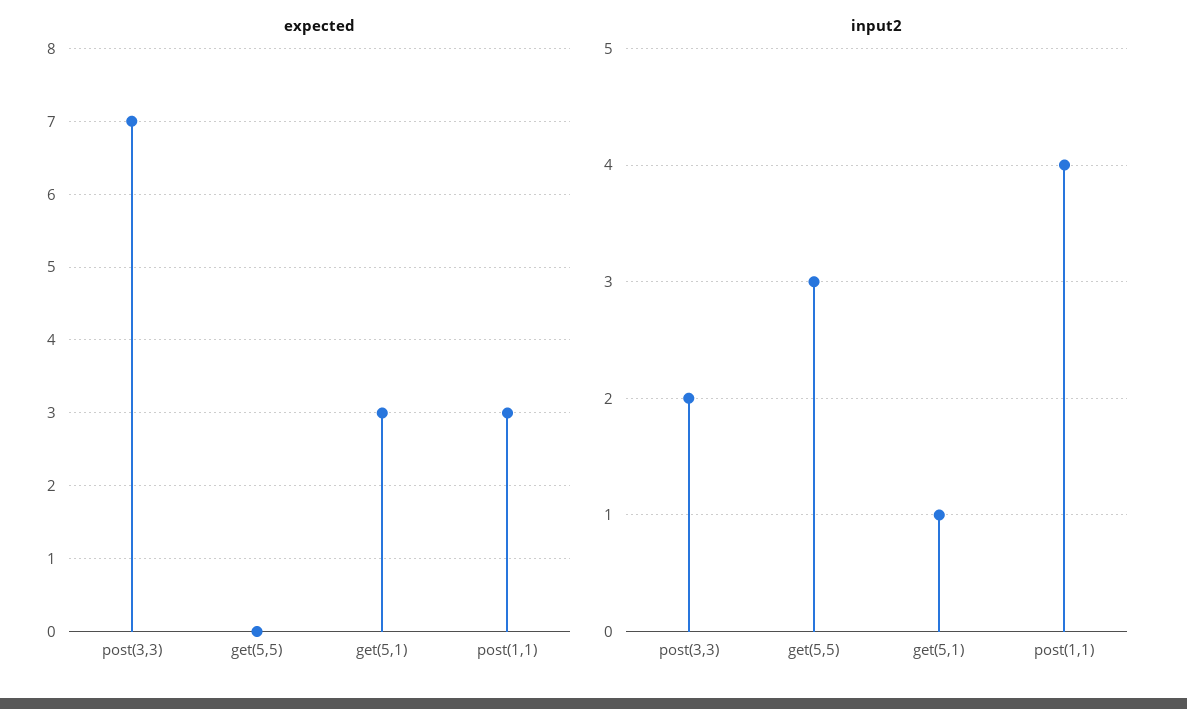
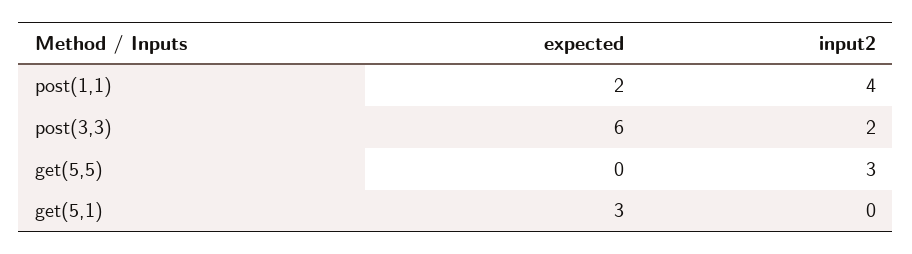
  {
    "expected": {
-     "post(3,3)": 7,
+     "post(3,3)": 6,
      "get(5,5)": 0,
      "get(5,1)": 3,
-     "post(1,1)": 3
+     "post(1,1)": 2
    },
    "input2": {
      "post(3,3)": 2,
      "get(5,5)": 3,
-     "get(5,1)": 1,
+     "get(5,1)": 0,
      "post(1,1)": 4
    }
  }

